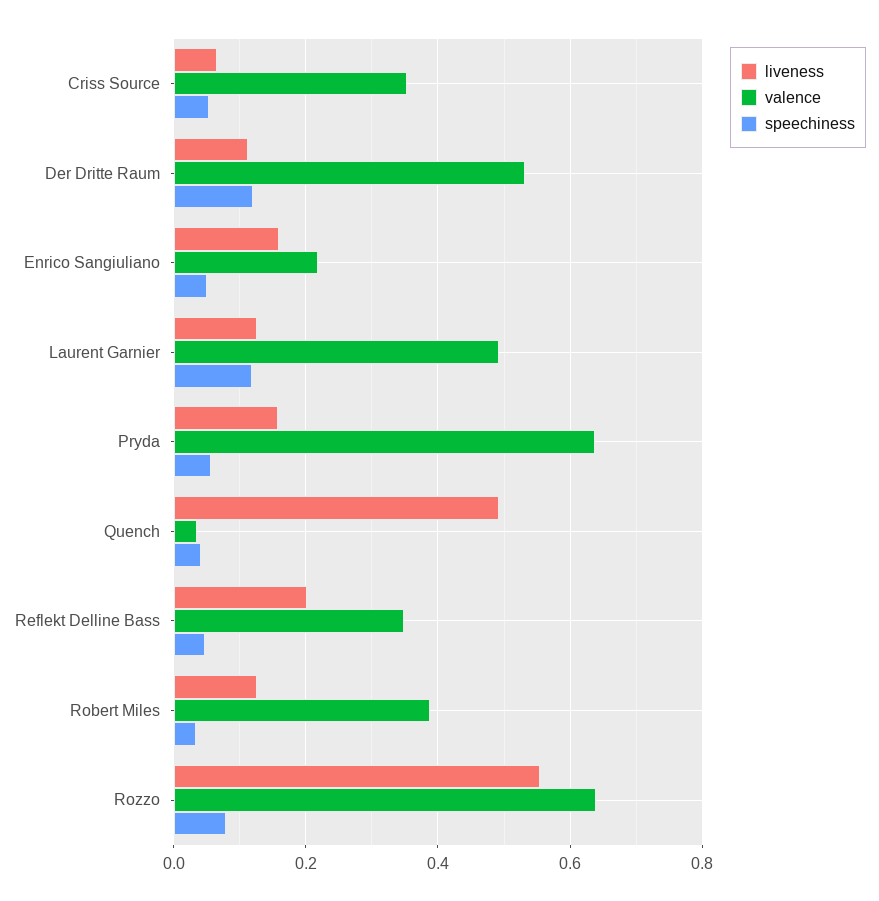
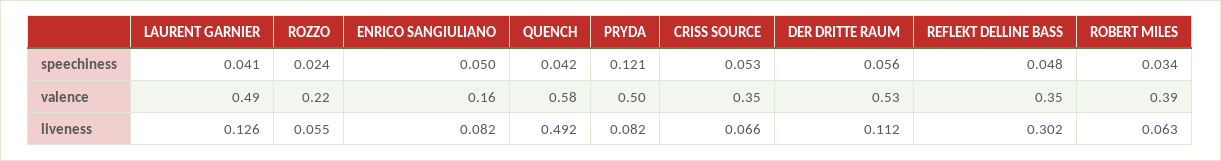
  {
    "liveness": {
      "Criss Source": 0.066,
      "Der Dritte Raum": 0.112,
-     "Enrico Sangiuliano": 0.16,
+     "Enrico Sangiuliano": 0.082,
      "Laurent Garnier": 0.126,
-     "Pryda": 0.16,
+     "Pryda": 0.082,
      "Quench": 0.492,
-     "Reflekt Delline Bass": 0.2,
+     "Reflekt Delline Bass": 0.302,
-     "Robert Miles": 0.12,
+     "Robert Miles": 0.063,
-     "Rozzo": 0.56
+     "Rozzo": 0.055
    },
    "valence": {
      "Criss Source": 0.35,
      "Der Dritte Raum": 0.53,
-     "Enrico Sangiuliano": 0.22,
+     "Enrico Sangiuliano": 0.16,
      "Laurent Garnier": 0.49,
-     "Pryda": 0.64,
+     "Pryda": 0.5,
-     "Quench": 0.04,
+     "Quench": 0.58,
      "Reflekt Delline Bass": 0.35,
      "Robert Miles": 0.39,
-     "Rozzo": 0.64
+     "Rozzo": 0.22
    },
    "speechiness": {
      "Criss Source": 0.053,
-     "Der Dritte Raum": 0.12,
+     "Der Dritte Raum": 0.056,
      "Enrico Sangiuliano": 0.05,
-     "Laurent Garnier": 0.12,
+     "Laurent Garnier": 0.041,
-     "Pryda": 0.06,
+     "Pryda": 0.121,
      "Quench": 0.042,
      "Reflekt Delline Bass": 0.048,
      "Robert Miles": 0.034,
-     "Rozzo": 0.08
+     "Rozzo": 0.024
    }
  }

